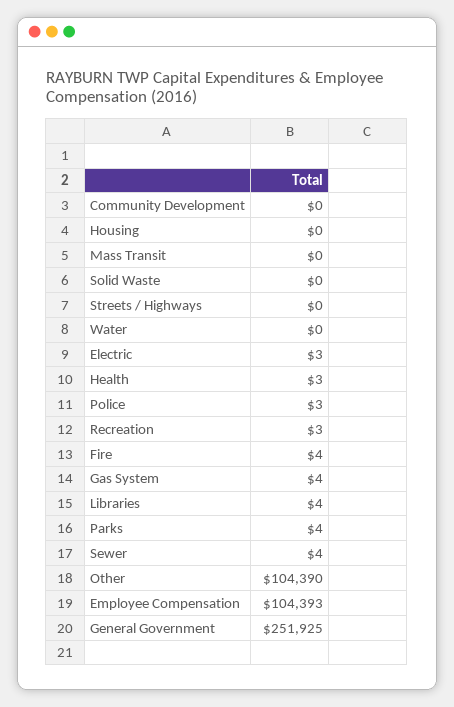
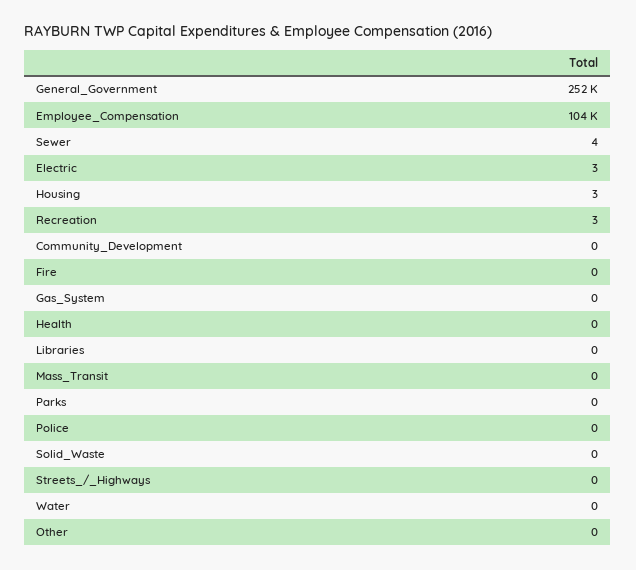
  {
    "Community Development": 0,
-   "Housing": 0,
+   "Housing": 3,
    "Mass Transit": 0,
    "Solid Waste": 0,
    "Streets / Highways": 0,
    "Water": 0,
    "Electric": 3,
-   "Health": 3,
+   "Health": 0,
-   "Police": 3,
+   "Police": 0,
    "Recreation": 3,
-   "Fire": 4,
+   "Fire": 0,
-   "Gas System": 4,
+   "Gas System": 0,
-   "Libraries": 4,
+   "Libraries": 0,
-   "Parks": 4,
+   "Parks": 0,
    "Sewer": 4,
-   "Other": 104390,
+   "Other": 0,
    "Employee Compensation": 104393,
    "General Government": 251925
  }

